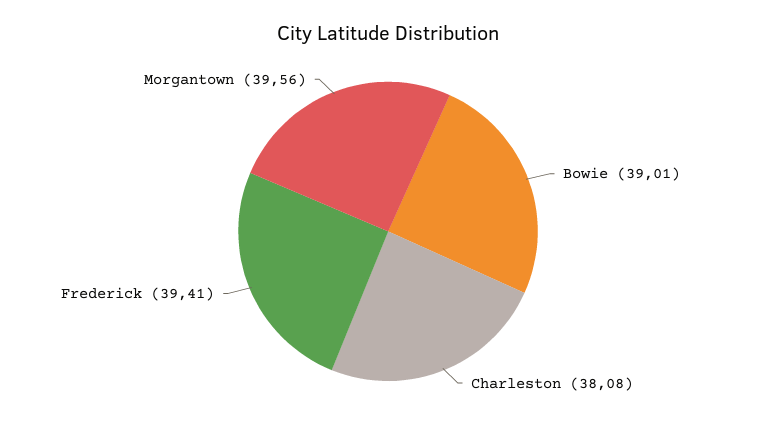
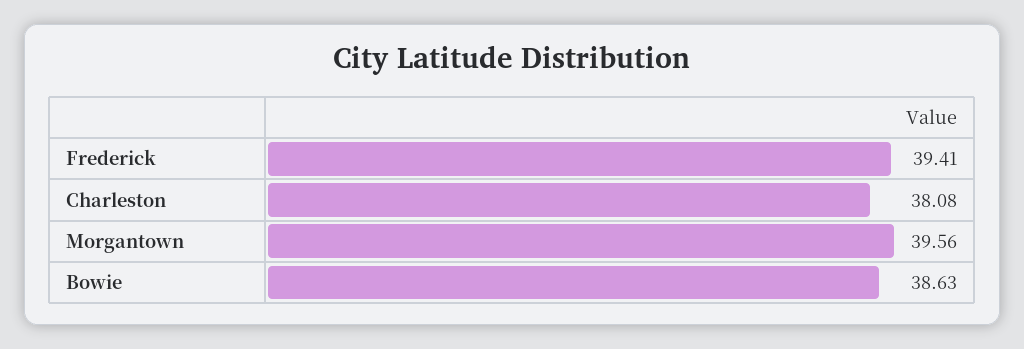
  {
-   "Bowie": 39.01,
+   "Bowie": 38.63,
    "Charleston": 38.08,
    "Frederick": 39.41,
    "Morgantown": 39.56
  }

